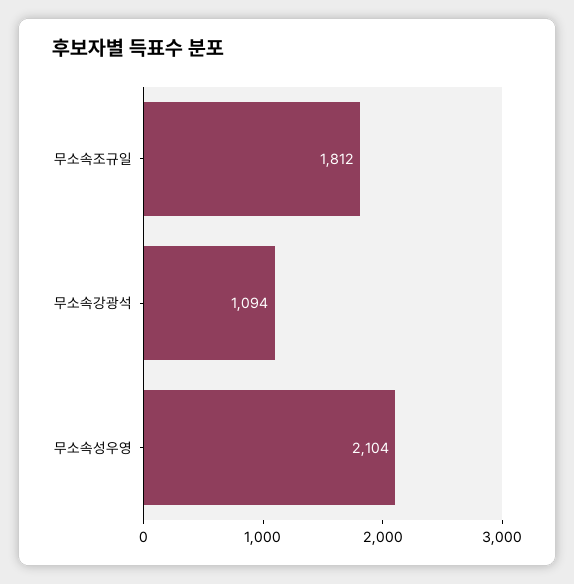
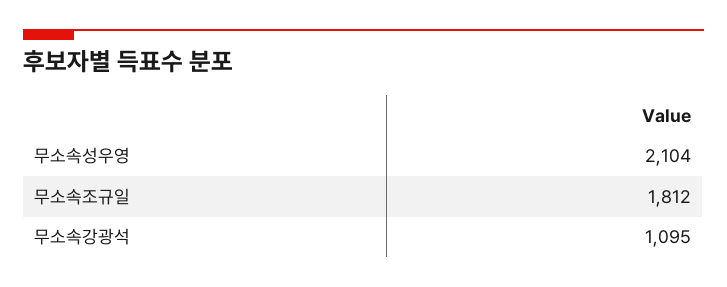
  {
    "무소속조규일": 1812,
-   "무소속강광석": 1094,
+   "무소속강광석": 1095,
    "무소속성우영": 2104
  }

